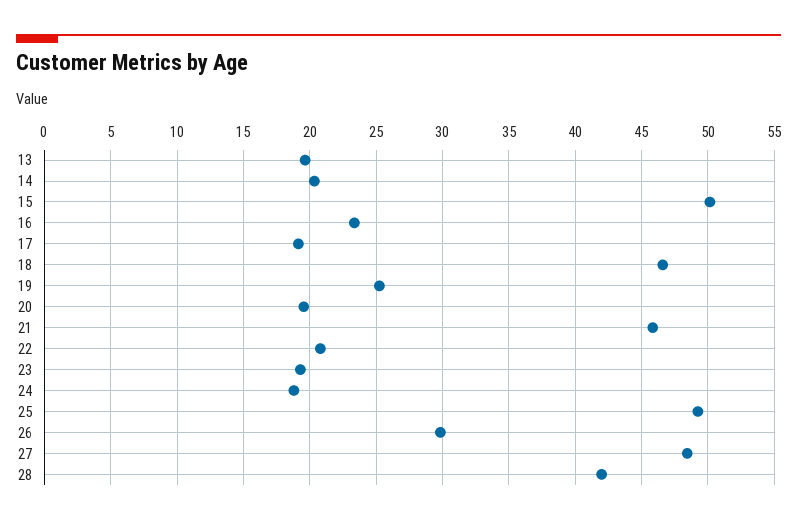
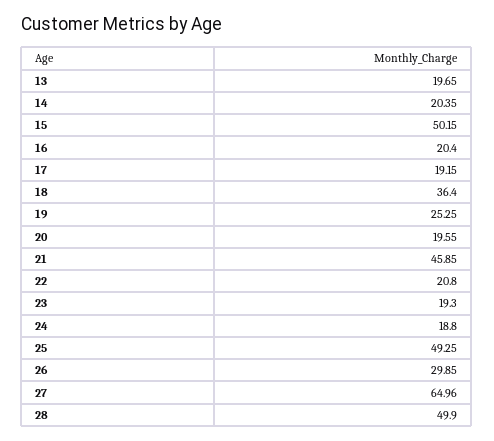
  {
    "13": 19.65,
    "14": 20.35,
    "15": 50.15,
-   "16": 23.5,
+   "16": 20.4,
    "17": 19.15,
-   "18": 46.5,
+   "18": 36.4,
    "19": 25.25,
    "20": 19.55,
    "21": 45.85,
    "22": 20.8,
    "23": 19.3,
    "24": 18.8,
    "25": 49.25,
    "26": 29.85,
-   "27": 48.5,
+   "27": 64.96,
-   "28": 42
+   "28": 49.9
  }

